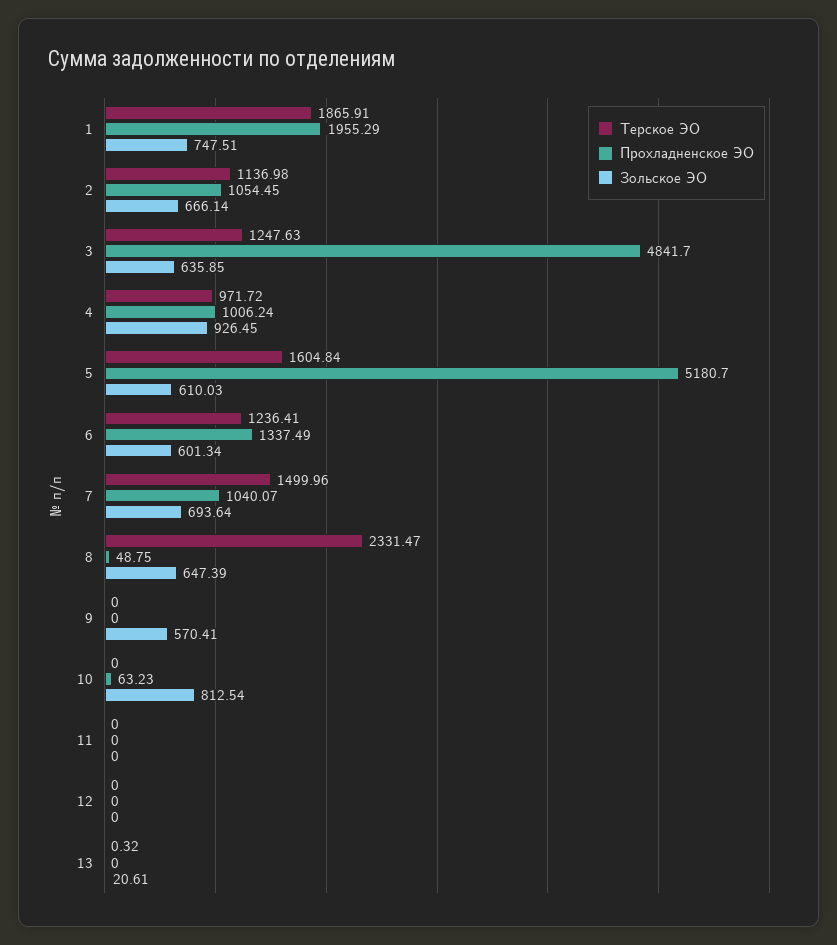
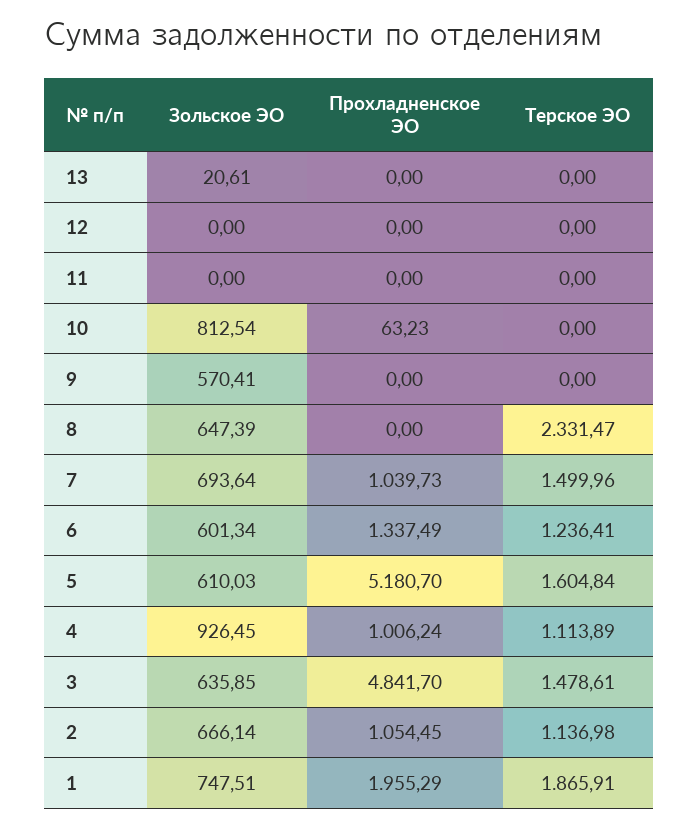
  {
    "Терское ЭО": {
      "1": 1865.91,
      "2": 1136.98,
-     "3": 1247.63,
+     "3": 1478.61,
-     "4": 971.72,
+     "4": 1113.89,
      "5": 1604.84,
      "6": 1236.41,
      "7": 1499.96,
      "8": 2331.47,
      "9": 0,
      "10": 0,
      "11": 0,
      "12": 0,
-     "13": 0.32
+     "13": 0
    },
    "Прохладненское ЭО": {
      "1": 1955.29,
      "2": 1054.45,
      "3": 4841.7,
      "4": 1006.24,
      "5": 5180.7,
      "6": 1337.49,
-     "7": 1040.07,
+     "7": 1039.73,
-     "8": 48.75,
+     "8": 0,
      "9": 0,
      "10": 63.23,
      "11": 0,
      "12": 0,
      "13": 0
    },
    "Зольское ЭО": {
      "1": 747.51,
      "2": 666.14,
      "3": 635.85,
      "4": 926.45,
      "5": 610.03,
      "6": 601.34,
      "7": 693.64,
      "8": 647.39,
      "9": 570.41,
      "10": 812.54,
      "11": 0,
      "12": 0,
      "13": 20.61
    }
  }

